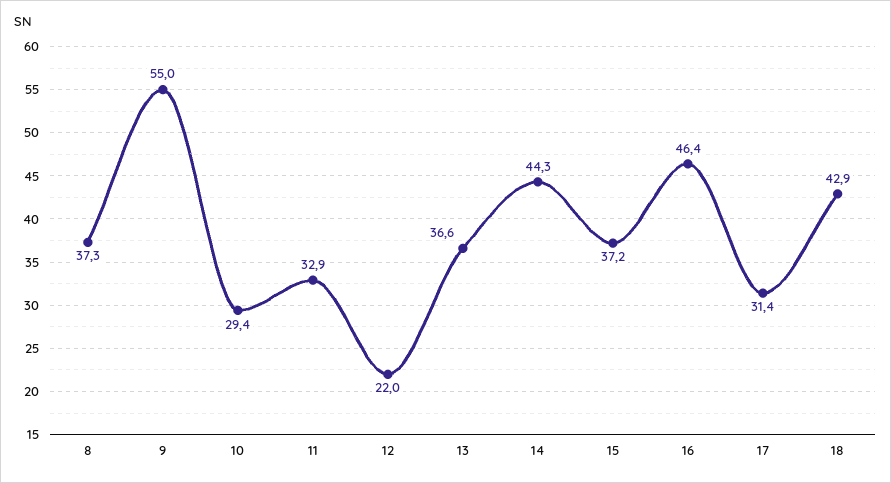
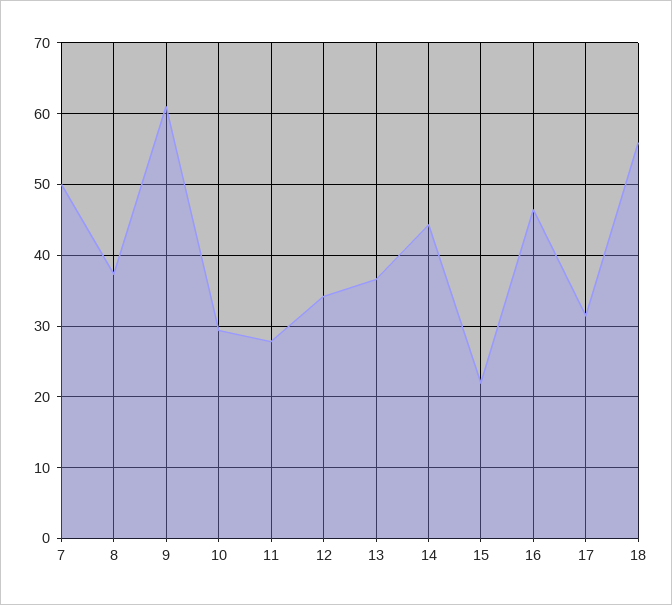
  {
    "8": 37.3,
-   "9": 55,
+   "9": 61,
    "10": 29.4,
-   "11": 32.9,
+   "11": 28,
-   "12": 22,
+   "12": 34,
    "13": 36.6,
    "14": 44.3,
-   "15": 37.2,
+   "15": 22,
    "16": 46.4,
    "17": 31.4,
-   "18": 42.9
+   "18": 56,
+   "7": 50
  }

